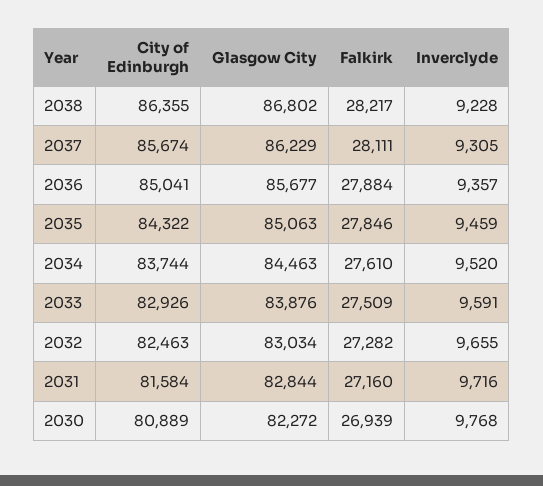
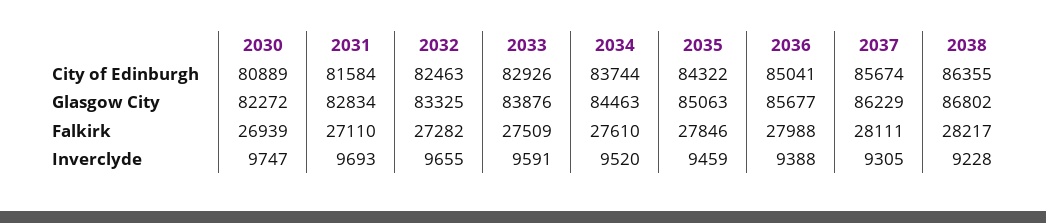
  {
    "City of Edinburgh": {
      "2038": 86355,
      "2037": 85674,
      "2036": 85041,
      "2035": 84322,
      "2034": 83744,
      "2033": 82926,
      "2032": 82463,
      "2031": 81584,
      "2030": 80889
    },
    "Glasgow City": {
      "2038": 86802,
      "2037": 86229,
      "2036": 85677,
      "2035": 85063,
      "2034": 84463,
      "2033": 83876,
-     "2032": 83034,
+     "2032": 83325,
-     "2031": 82844,
+     "2031": 82834,
      "2030": 82272
    },
    "Falkirk": {
      "2038": 28217,
      "2037": 28111,
-     "2036": 27884,
+     "2036": 27988,
      "2035": 27846,
      "2034": 27610,
      "2033": 27509,
      "2032": 27282,
-     "2031": 27160,
+     "2031": 27110,
      "2030": 26939
    },
    "Inverclyde": {
      "2038": 9228,
      "2037": 9305,
-     "2036": 9357,
+     "2036": 9388,
      "2035": 9459,
      "2034": 9520,
      "2033": 9591,
      "2032": 9655,
-     "2031": 9716,
+     "2031": 9693,
-     "2030": 9768
+     "2030": 9747
    }
  }

